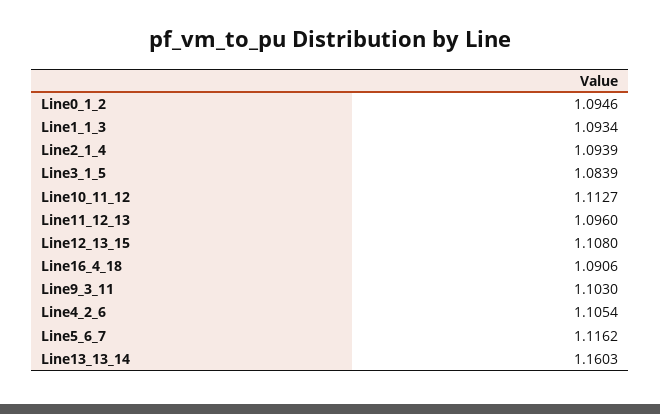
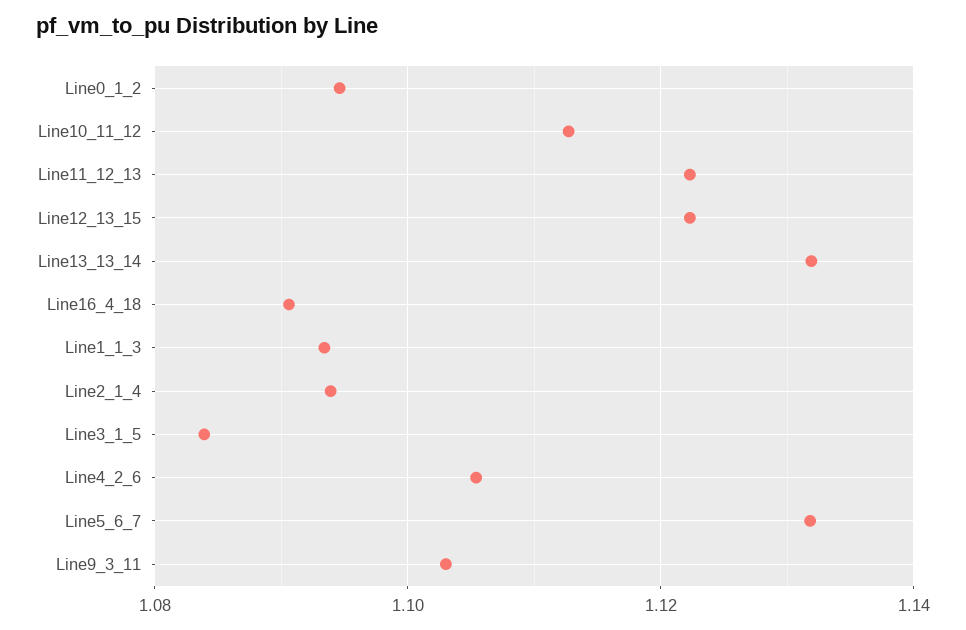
  {
    "Line0_1_2": 1.0946,
    "Line1_1_3": 1.0934,
    "Line2_1_4": 1.0939,
    "Line3_1_5": 1.0839,
    "Line10_11_12": 1.1127,
-   "Line11_12_13": 1.096,
+   "Line11_12_13": 1.122,
-   "Line12_13_15": 1.108,
+   "Line12_13_15": 1.122,
    "Line16_4_18": 1.0906,
    "Line9_3_11": 1.103,
    "Line4_2_6": 1.1054,
-   "Line5_6_7": 1.1162,
+   "Line5_6_7": 1.132,
-   "Line13_13_14": 1.1603
+   "Line13_13_14": 1.132
  }

